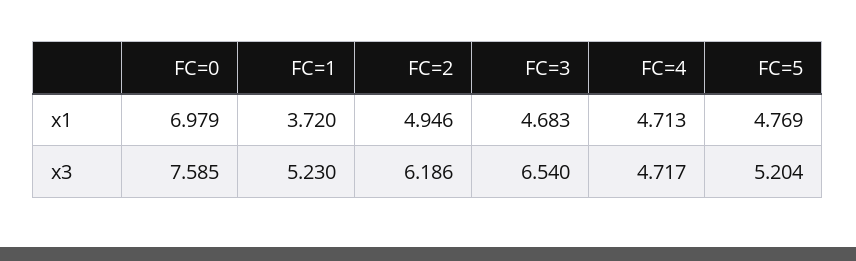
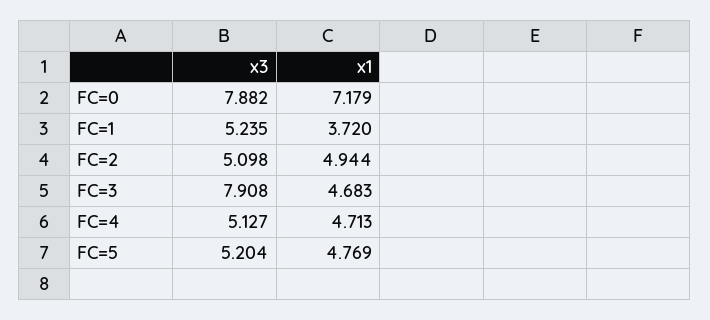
  {
    "FC=0": {
-     "x1": 6.979,
+     "x1": 7.179,
-     "x3": 7.585
+     "x3": 7.882
    },
    "FC=1": {
      "x1": 3.72,
-     "x3": 5.23
+     "x3": 5.235
    },
    "FC=2": {
-     "x1": 4.946,
+     "x1": 4.944,
-     "x3": 6.186
+     "x3": 5.098
    },
    "FC=3": {
      "x1": 4.683,
-     "x3": 6.54
+     "x3": 7.908
    },
    "FC=4": {
      "x1": 4.713,
-     "x3": 4.717
+     "x3": 5.127
    },
    "FC=5": {
      "x1": 4.769,
      "x3": 5.204
    }
  }

